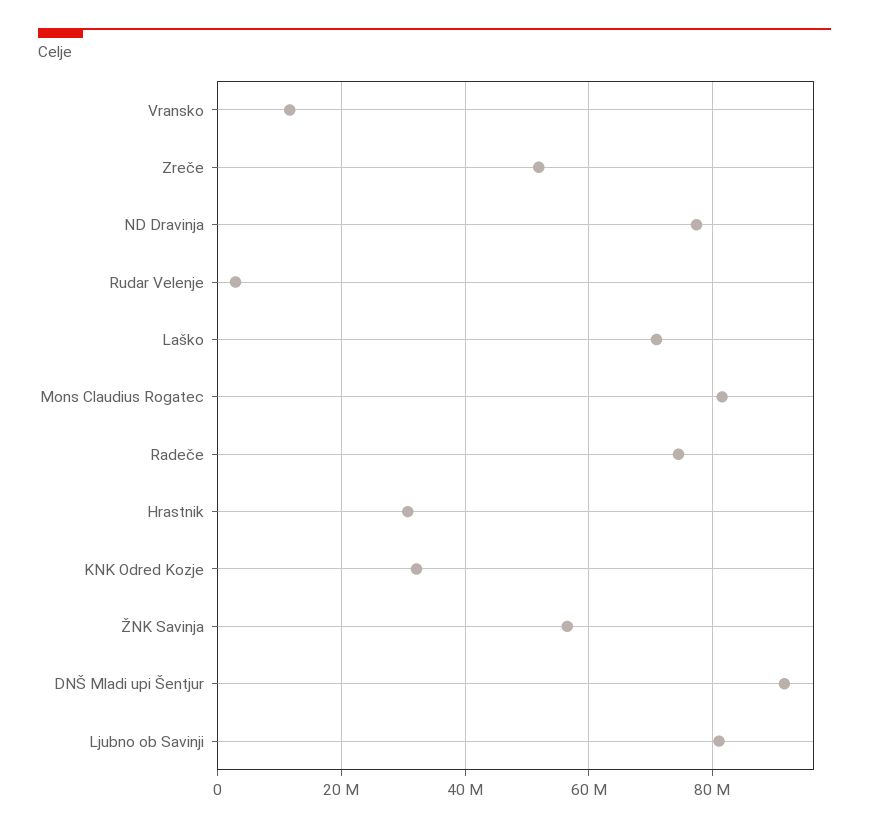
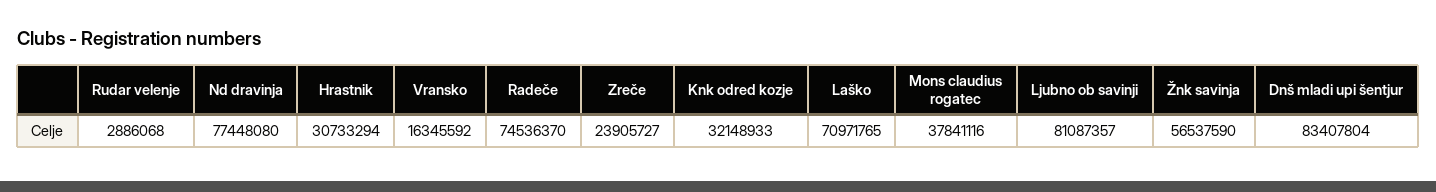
  {
-   "Vransko": 12000000,
+   "Vransko": 16345592,
-   "Zreče": 52000000,
+   "Zreče": 23905727,
    "ND Dravinja": 77448080,
    "Rudar Velenje": 2886068,
    "Laško": 70971765,
-   "Mons Claudius Rogatec": 82000000,
+   "Mons Claudius Rogatec": 37841116,
    "Radeče": 74536370,
    "Hrastnik": 30733294,
    "KNK Odred Kozje": 32148933,
    "ŽNK Savinja": 56537590,
-   "DNŠ Mladi upi Šentjur": 92000000,
+   "DNŠ Mladi upi Šentjur": 83407804,
    "Ljubno ob Savinji": 81087357
  }

